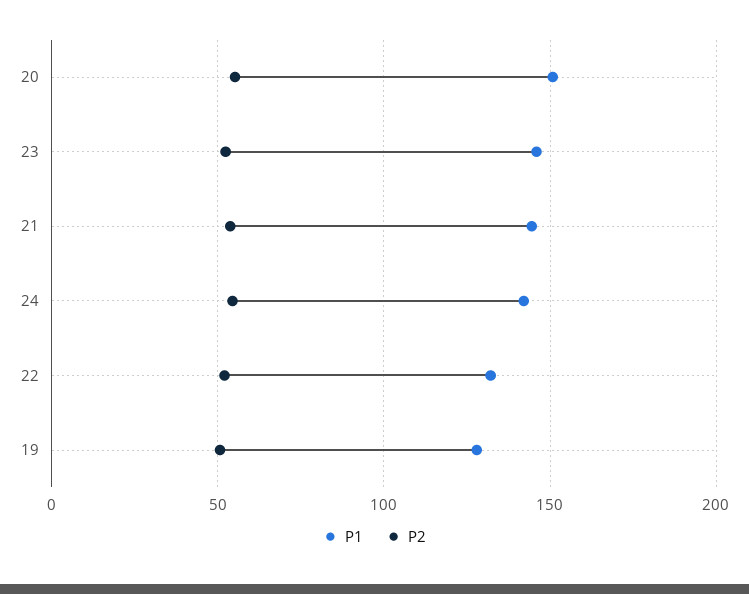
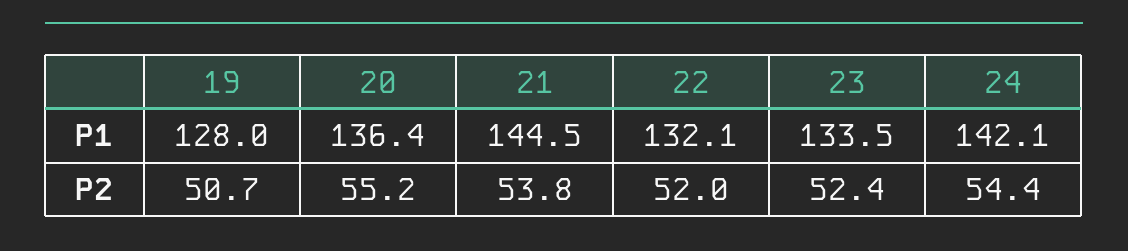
  {
    "P1": {
-     "20": 150,
+     "20": 136.4,
-     "23": 145,
+     "23": 133.5,
      "21": 144.5,
      "24": 142.1,
      "22": 132.1,
      "19": 128
    },
    "P2": {
      "20": 55.2,
      "23": 52.4,
      "21": 53.8,
      "24": 54.4,
      "22": 52,
      "19": 50.7
    }
  }

